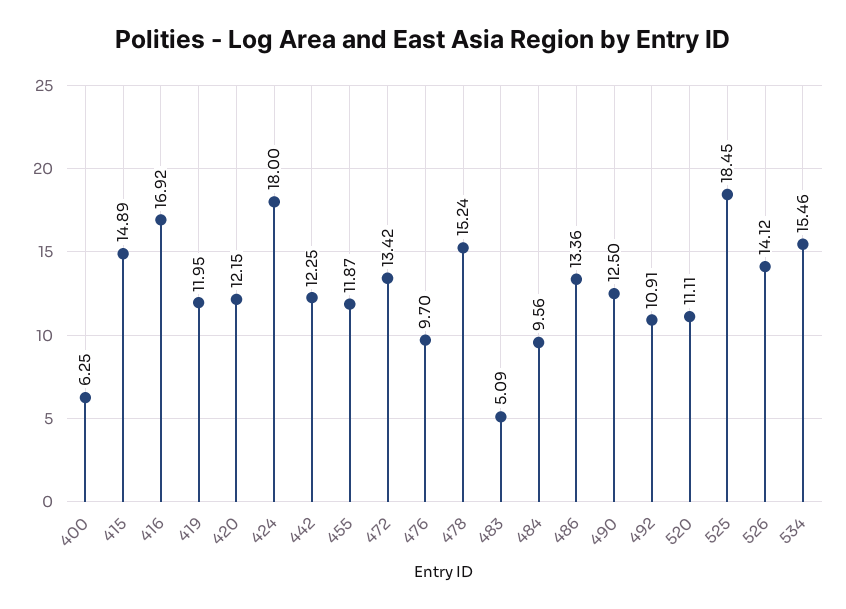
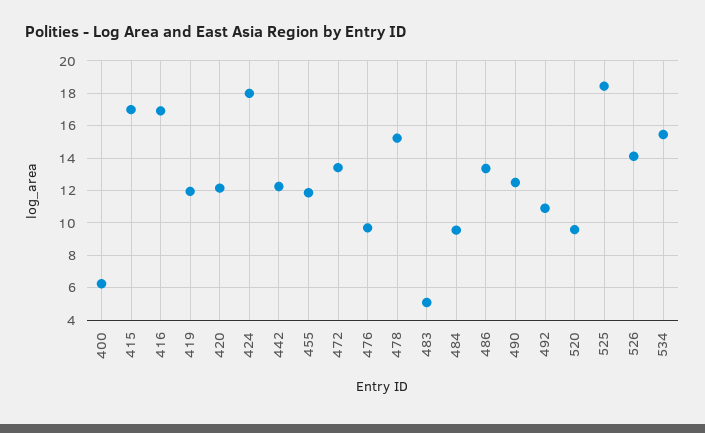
  {
    "400": 6.25,
-   "415": 14.89,
+   "415": 17,
    "416": 16.92,
    "419": 11.95,
    "420": 12.15,
    "424": 18,
    "442": 12.25,
    "455": 11.87,
    "472": 13.42,
    "476": 9.7,
    "478": 15.24,
    "483": 5.09,
    "484": 9.56,
    "486": 13.36,
    "490": 12.5,
    "492": 10.91,
-   "520": 11.11,
+   "520": 9.5,
    "525": 18.45,
    "526": 14.12,
    "534": 15.46
  }

